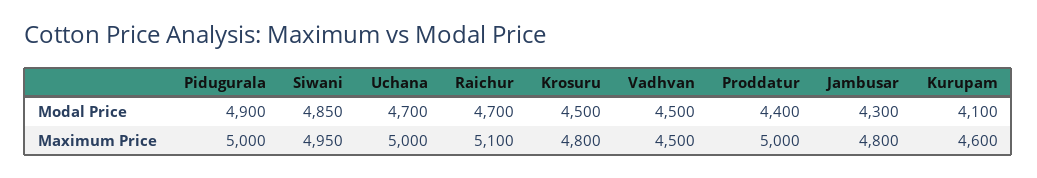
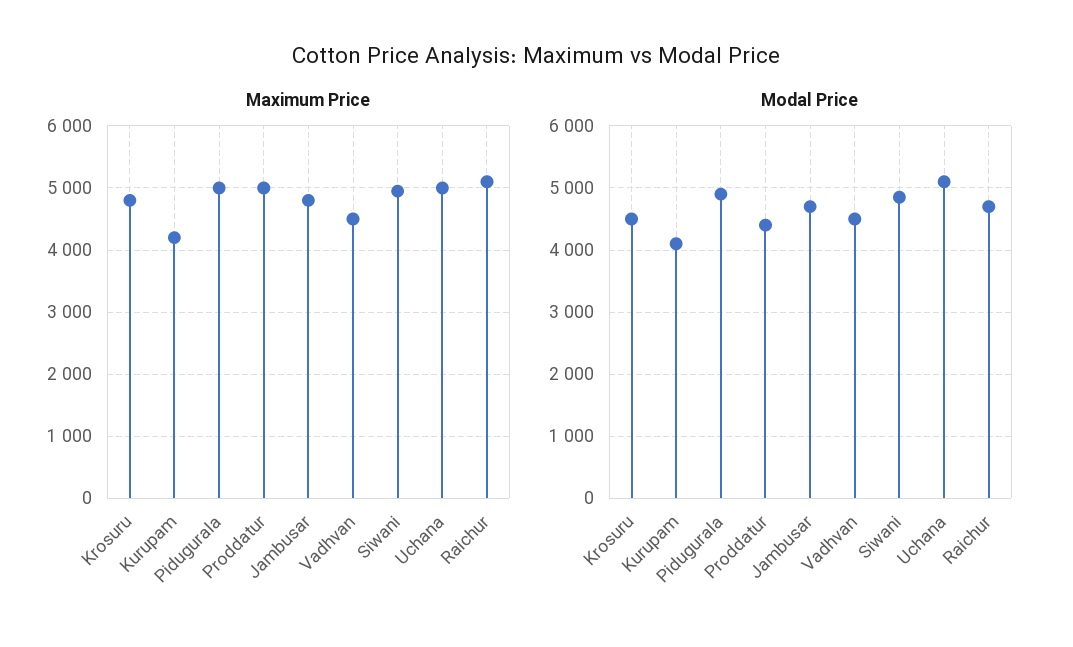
  {
    "Modal Price": {
      "Pidugurala": 4900,
      "Siwani": 4850,
-     "Uchana": 4700,
+     "Uchana": 5100,
      "Raichur": 4700,
      "Krosuru": 4500,
      "Vadhvan": 4500,
      "Proddatur": 4400,
-     "Jambusar": 4300,
+     "Jambusar": 4700,
      "Kurupam": 4100
    },
    "Maximum Price": {
      "Pidugurala": 5000,
      "Siwani": 4950,
      "Uchana": 5000,
      "Raichur": 5100,
      "Krosuru": 4800,
      "Vadhvan": 4500,
      "Proddatur": 5000,
      "Jambusar": 4800,
-     "Kurupam": 4600
+     "Kurupam": 4200
    }
  }

